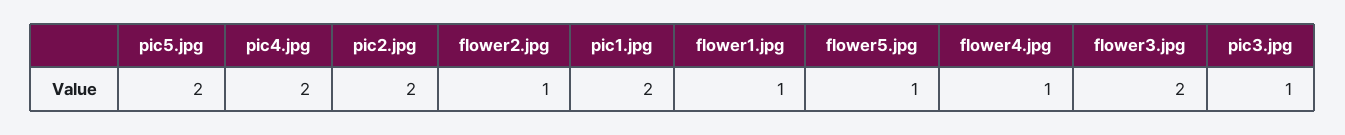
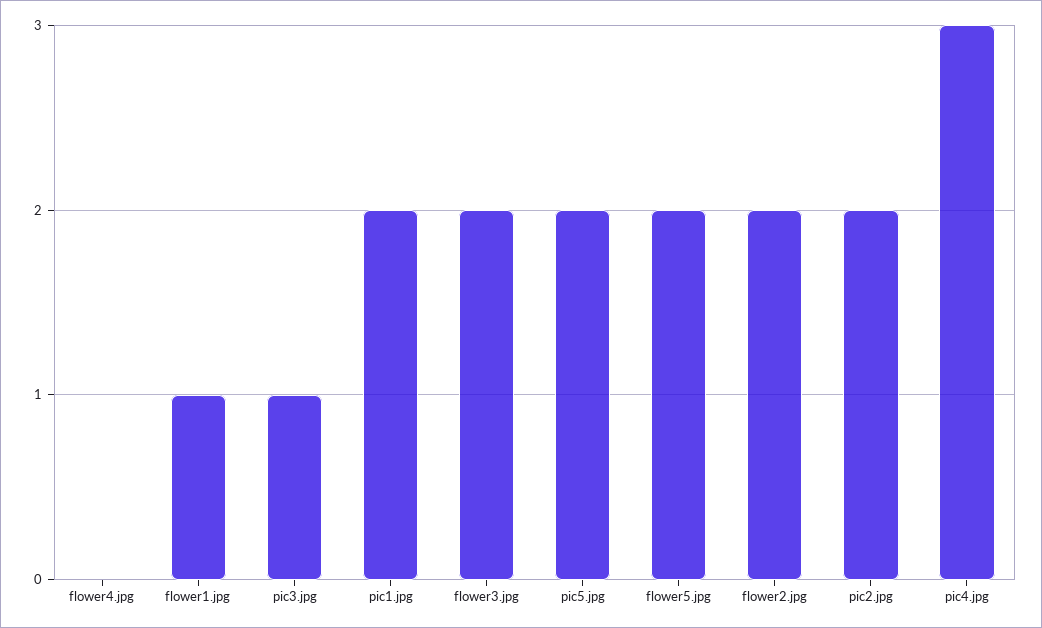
  {
    "pic5.jpg": 2,
-   "pic4.jpg": 2,
+   "pic4.jpg": 3,
    "pic2.jpg": 2,
-   "flower2.jpg": 1,
+   "flower2.jpg": 2,
    "pic1.jpg": 2,
    "flower1.jpg": 1,
-   "flower5.jpg": 1,
+   "flower5.jpg": 2,
-   "flower4.jpg": 1,
+   "flower4.jpg": 0,
    "flower3.jpg": 2,
    "pic3.jpg": 1
  }

